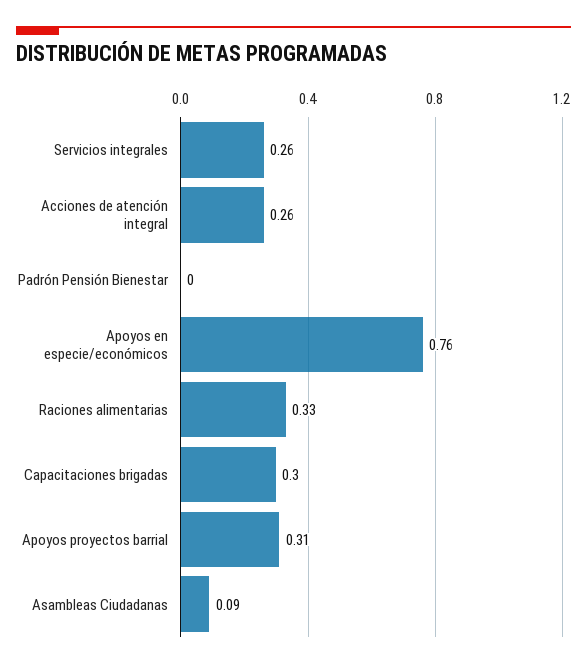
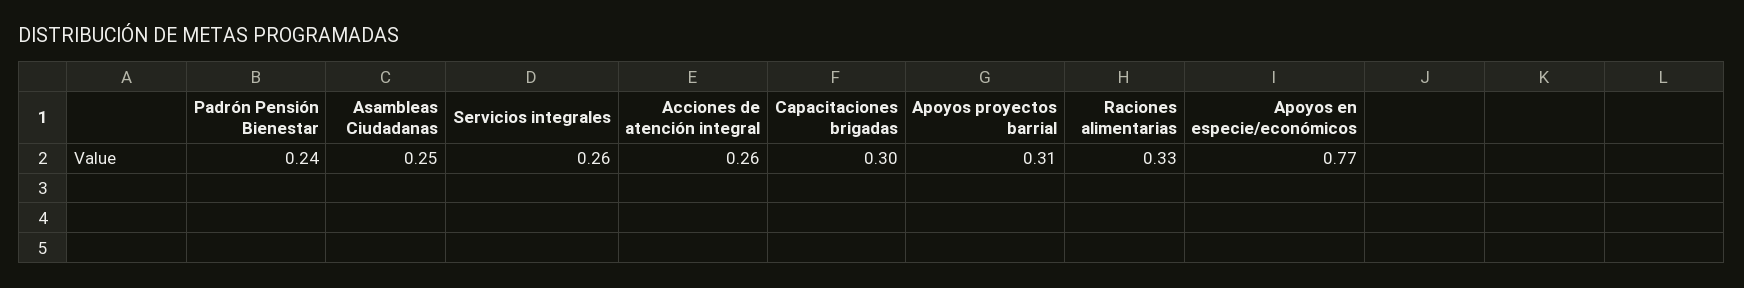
  {
    "Servicios integrales": 0.26,
    "Acciones de atención integral": 0.26,
-   "Padrón Pensión Bienestar": 0,
+   "Padrón Pensión Bienestar": 0.24,
-   "Apoyos en especie/económicos": 0.76,
+   "Apoyos en especie/económicos": 0.77,
    "Raciones alimentarias": 0.33,
    "Capacitaciones brigadas": 0.3,
    "Apoyos proyectos barrial": 0.31,
-   "Asambleas Ciudadanas": 0.09
+   "Asambleas Ciudadanas": 0.25
  }

